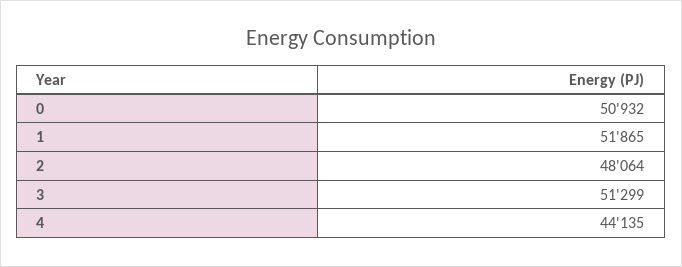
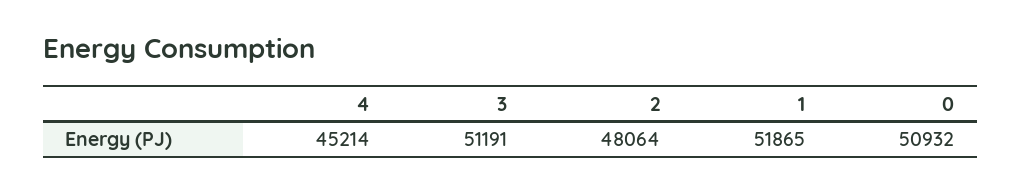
  {
    "0": 50932,
    "1": 51865,
    "2": 48064,
-   "3": 51299,
+   "3": 51191,
-   "4": 44135
+   "4": 45214
  }

